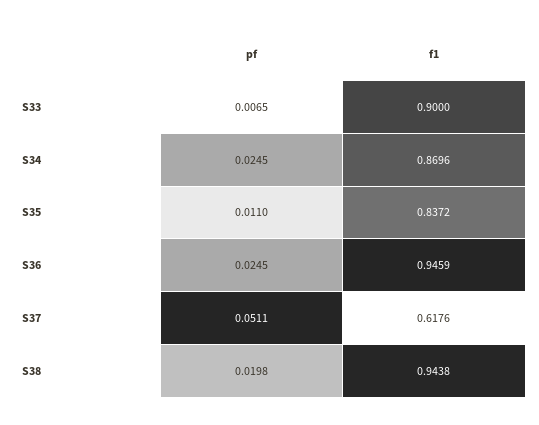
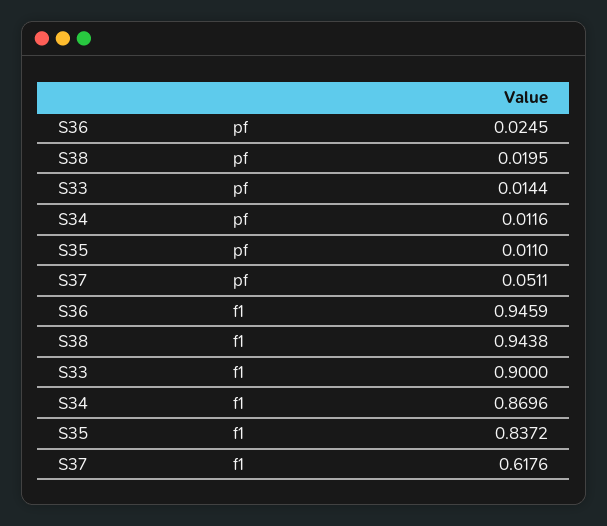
  {
    "pf": {
-     "S33": 0.0065,
+     "S33": 0.0144,
-     "S34": 0.0245,
+     "S34": 0.0116,
      "S35": 0.011,
      "S36": 0.0245,
      "S37": 0.0511,
-     "S38": 0.0198
+     "S38": 0.0195
    },
    "f1": {
      "S33": 0.9,
      "S34": 0.8696,
      "S35": 0.8372,
      "S36": 0.9459,
      "S37": 0.6176,
      "S38": 0.9438
    }
  }

